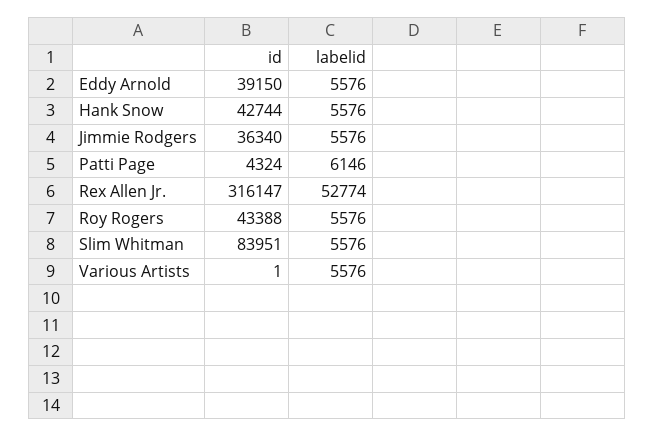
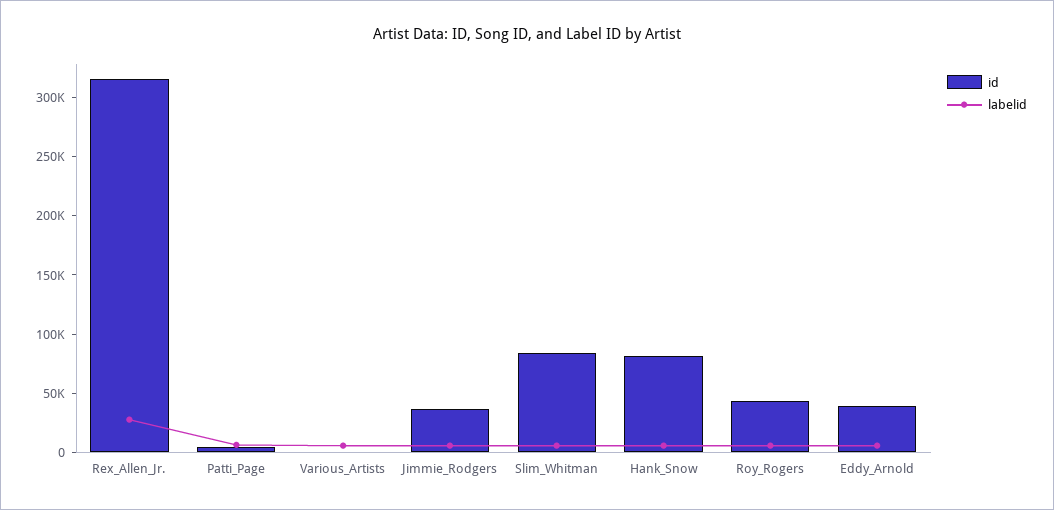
  {
    "id": {
      "Eddy Arnold": 39150,
-     "Hank Snow": 42744,
+     "Hank Snow": 80000,
      "Jimmie Rodgers": 36340,
      "Patti Page": 4324,
      "Rex Allen Jr.": 316147,
      "Roy Rogers": 43388,
      "Slim Whitman": 83951,
      "Various Artists": 1
    },
    "labelid": {
      "Eddy Arnold": 5576,
      "Hank Snow": 5576,
      "Jimmie Rodgers": 5576,
      "Patti Page": 6146,
-     "Rex Allen Jr.": 52774,
+     "Rex Allen Jr.": 30000,
      "Roy Rogers": 5576,
      "Slim Whitman": 5576,
      "Various Artists": 5576
    }
  }

